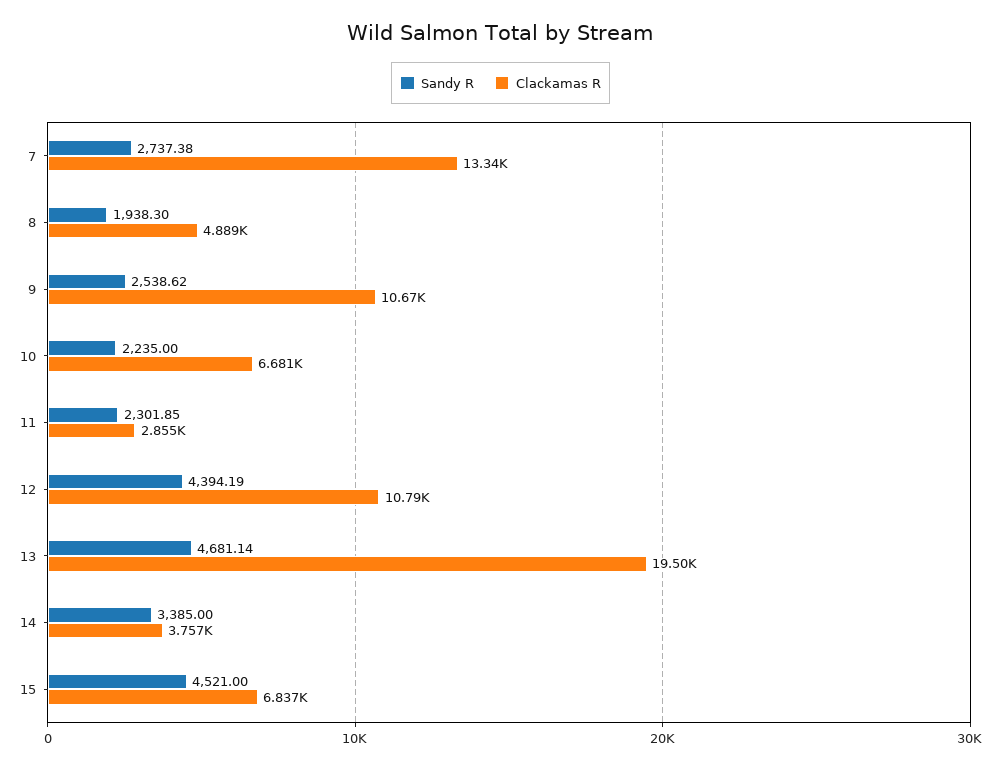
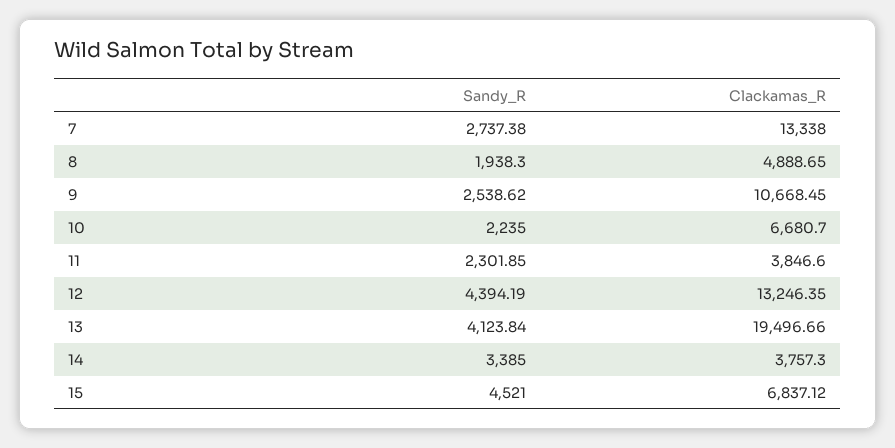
  {
    "Sandy R": {
      "7": 2737.38,
      "8": 1938.3,
      "9": 2538.62,
      "10": 2235,
      "11": 2301.85,
      "12": 4394.19,
-     "13": 4681.14,
+     "13": 4123.84,
      "14": 3385,
      "15": 4521
    },
    "Clackamas R": {
      "7": 13338,
      "8": 4888.65,
      "9": 10668.45,
      "10": 6680.7,
-     "11": 2855,
+     "11": 3846.6,
-     "12": 10790,
+     "12": 13246.35,
      "13": 19496.66,
      "14": 3757.3,
      "15": 6837.12
    }
  }

